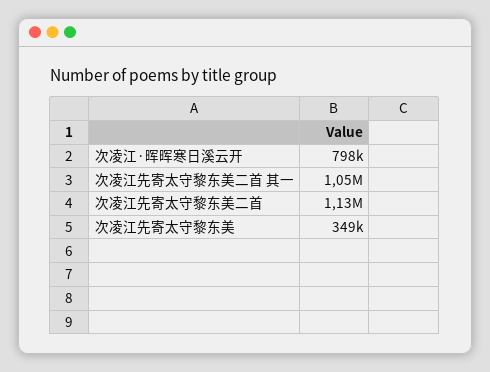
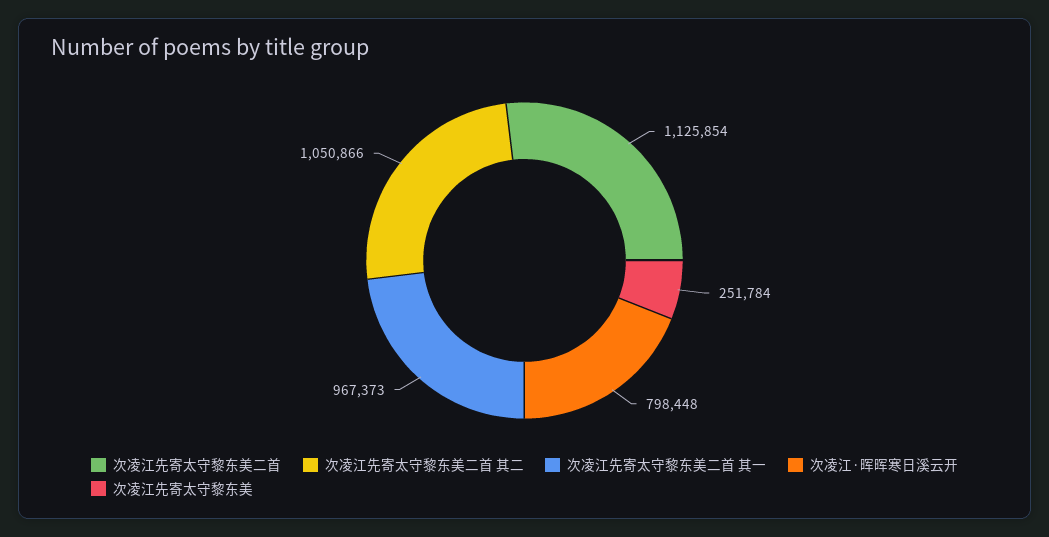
  {
    "次凌江·晖晖寒日溪云开": 798448,
-   "次凌江先寄太守黎东美二首 其一": 1050000,
+   "次凌江先寄太守黎东美二首 其一": 967373,
    "次凌江先寄太守黎东美二首": 1125854,
-   "次凌江先寄太守黎东美": 349000
+   "次凌江先寄太守黎东美": 251784,
+   "次凌江先寄太守黎东美二首 其二": 1050866
  }

